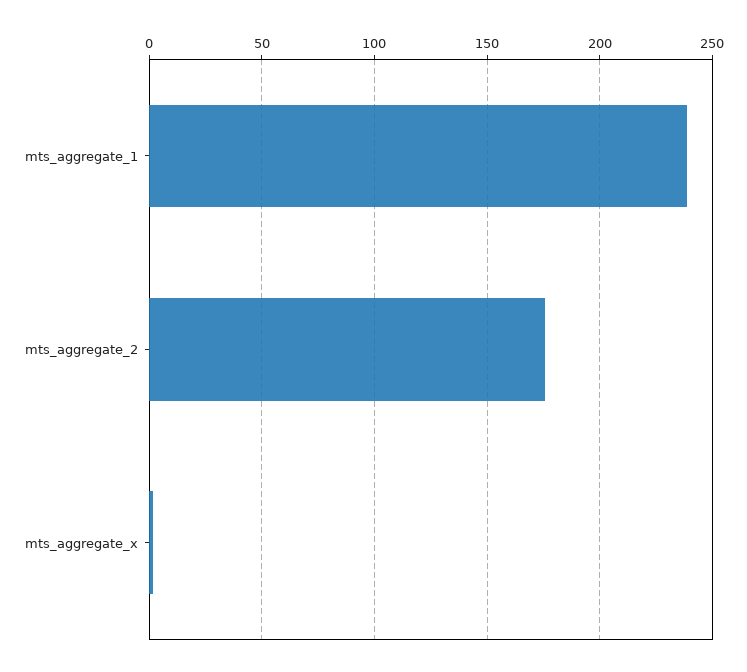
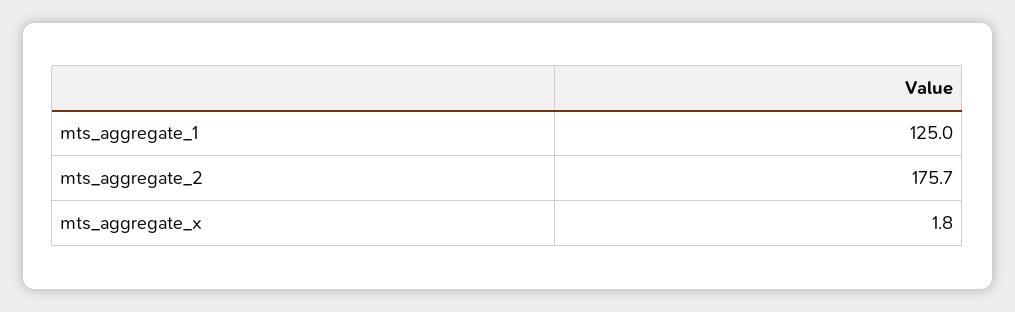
  {
-   "mts_aggregate_1": 240,
+   "mts_aggregate_1": 125,
    "mts_aggregate_2": 175.7,
    "mts_aggregate_x": 1.8
  }

